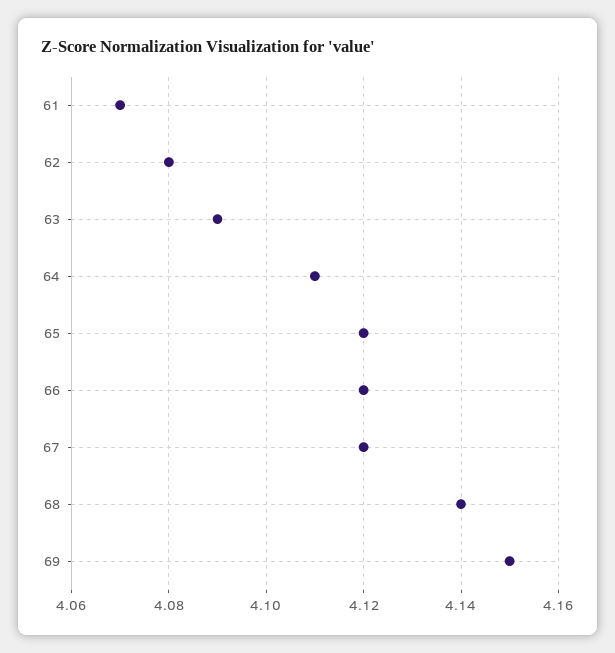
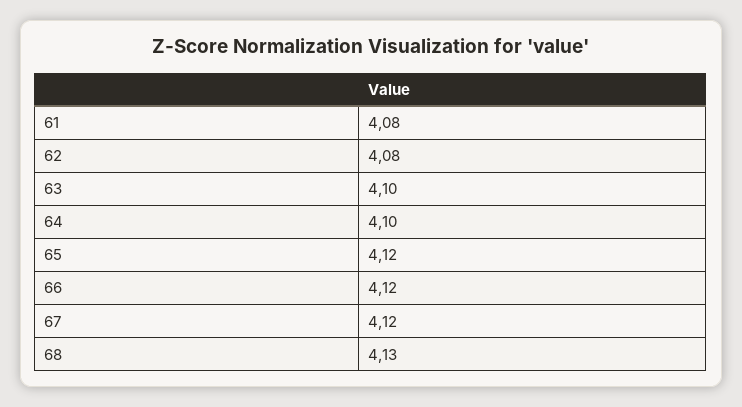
  {
-   "61": 4.07,
+   "61": 4.08,
    "62": 4.08,
-   "63": 4.09,
+   "63": 4.1,
-   "64": 4.11,
+   "64": 4.1,
    "65": 4.12,
    "66": 4.12,
    "67": 4.12,
-   "68": 4.14,
+   "68": 4.13
-   "69": 4.15
  }

